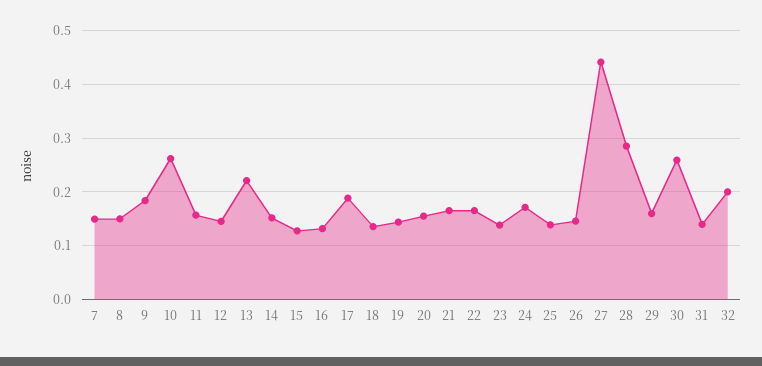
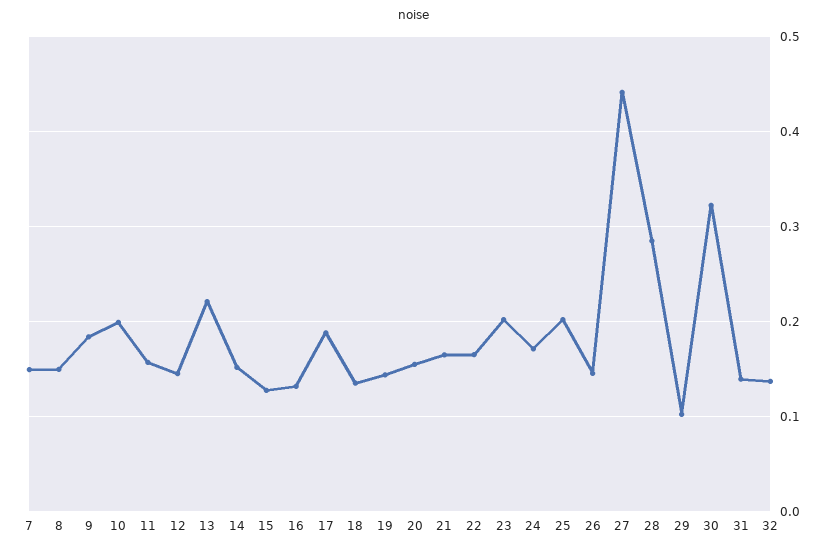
  {
    "7": 0.15,
    "8": 0.15,
    "9": 0.18,
-   "10": 0.26,
+   "10": 0.2,
    "11": 0.16,
    "12": 0.15,
    "13": 0.22,
    "14": 0.15,
    "15": 0.13,
    "16": 0.13,
    "17": 0.19,
    "18": 0.14,
    "19": 0.14,
    "20": 0.15,
    "21": 0.17,
    "22": 0.17,
-   "23": 0.14,
+   "23": 0.2,
    "24": 0.17,
-   "25": 0.14,
+   "25": 0.2,
    "26": 0.15,
    "27": 0.44,
    "28": 0.29,
-   "29": 0.16,
+   "29": 0.1,
-   "30": 0.26,
+   "30": 0.32,
    "31": 0.14,
-   "32": 0.2
+   "32": 0.14
  }

